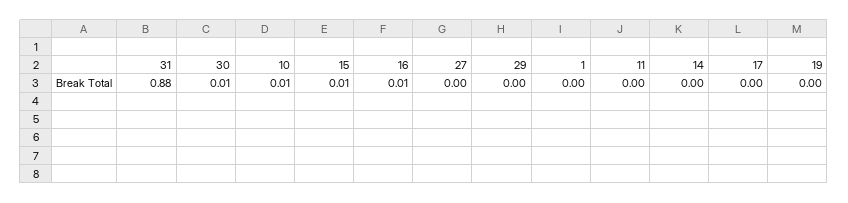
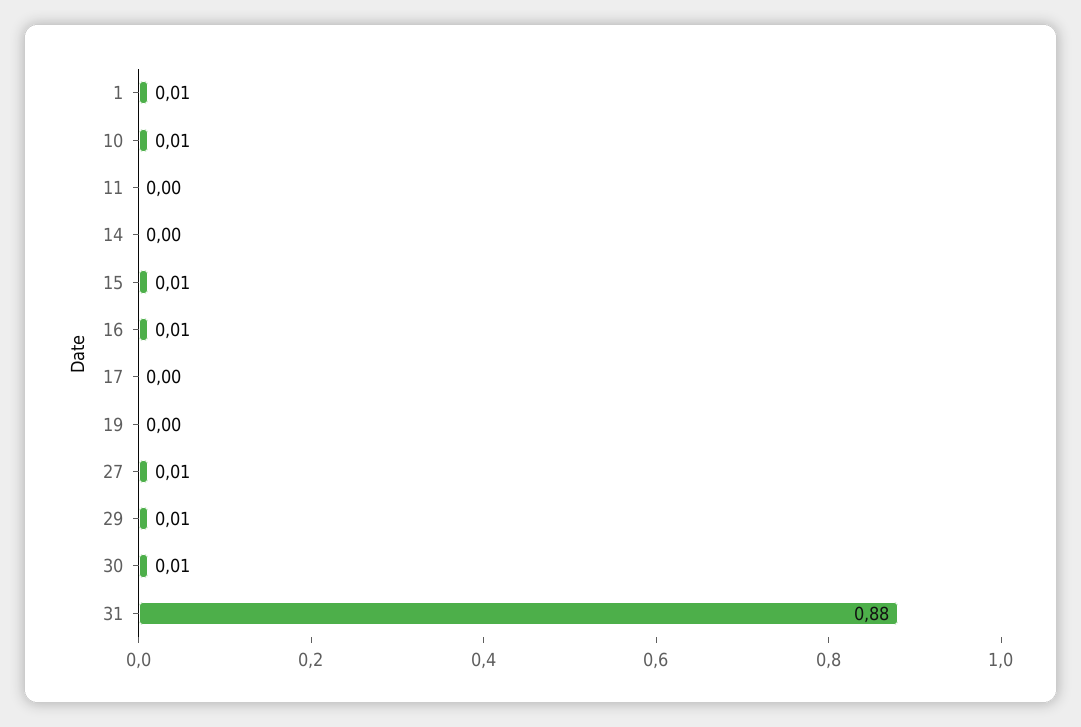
  {
    "31": 0.88,
    "30": 0.01,
    "10": 0.01,
    "15": 0.01,
    "16": 0.01,
-   "27": 0,
+   "27": 0.01,
-   "29": 0,
+   "29": 0.01,
-   "1": 0,
+   "1": 0.01,
    "11": 0,
    "14": 0,
    "17": 0,
    "19": 0
  }

